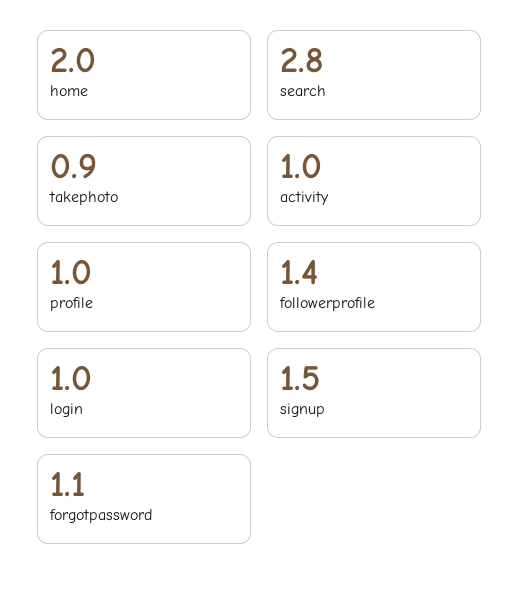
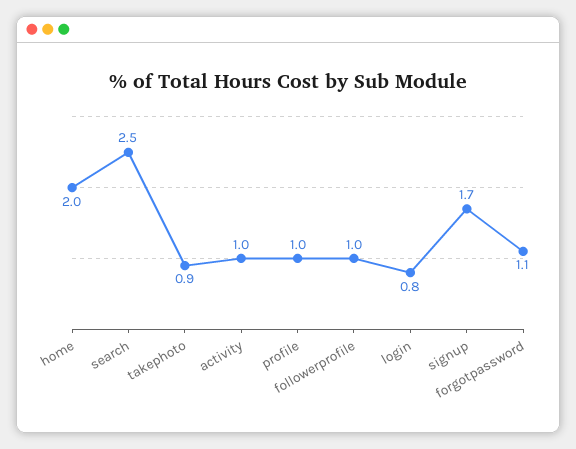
  {
    "home": 2,
-   "search": 2.8,
+   "search": 2.5,
    "takephoto": 0.9,
    "activity": 1,
    "profile": 1,
-   "followerprofile": 1.4,
+   "followerprofile": 1,
-   "login": 1,
+   "login": 0.8,
-   "signup": 1.5,
+   "signup": 1.7,
    "forgotpassword": 1.1
  }

